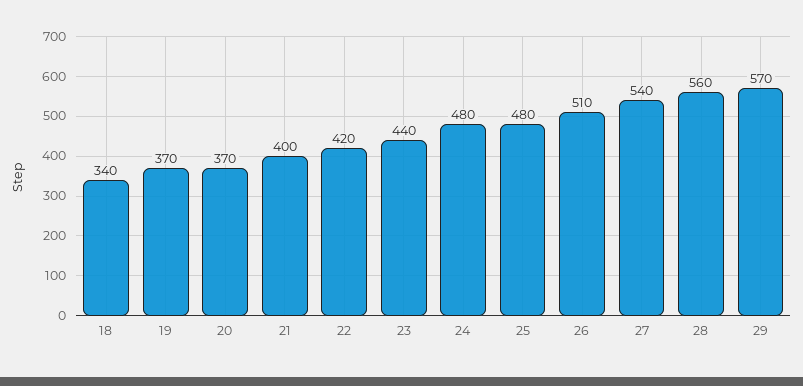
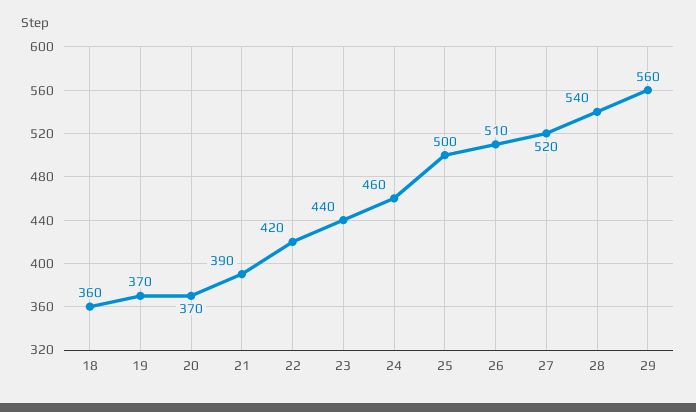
  {
-   "18": 340,
+   "18": 360,
    "19": 370,
    "20": 370,
-   "21": 400,
+   "21": 390,
    "22": 420,
    "23": 440,
-   "24": 480,
+   "24": 460,
-   "25": 480,
+   "25": 500,
    "26": 510,
-   "27": 540,
+   "27": 520,
-   "28": 560,
+   "28": 540,
-   "29": 570
+   "29": 560
  }

